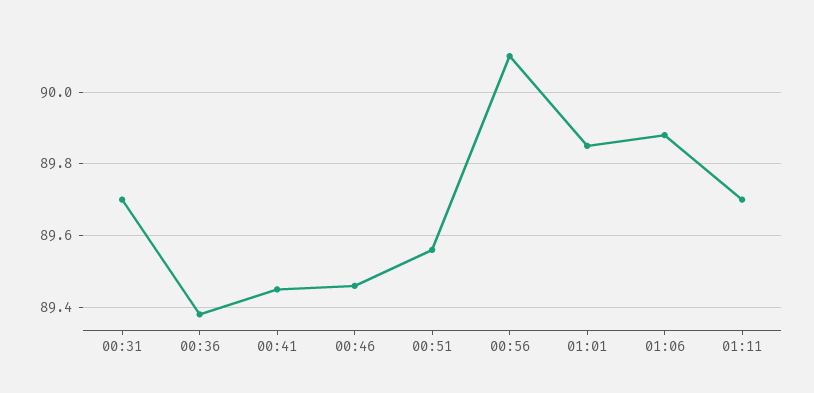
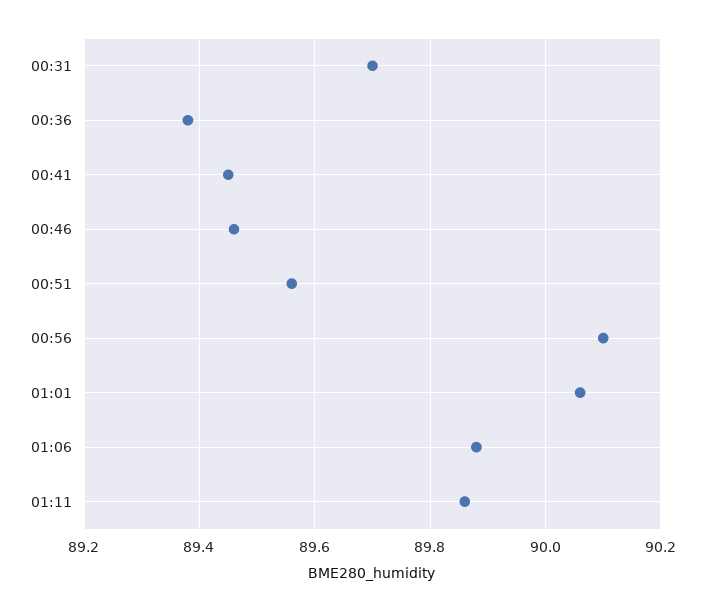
  {
    "00:31": 89.7,
    "00:36": 89.4,
    "00:41": 89.45,
    "00:46": 89.45,
    "00:51": 89.55,
    "00:56": 90.1,
-   "01:01": 89.85,
+   "01:01": 90.05,
    "01:06": 89.9,
-   "01:11": 89.7
+   "01:11": 89.85
  }

